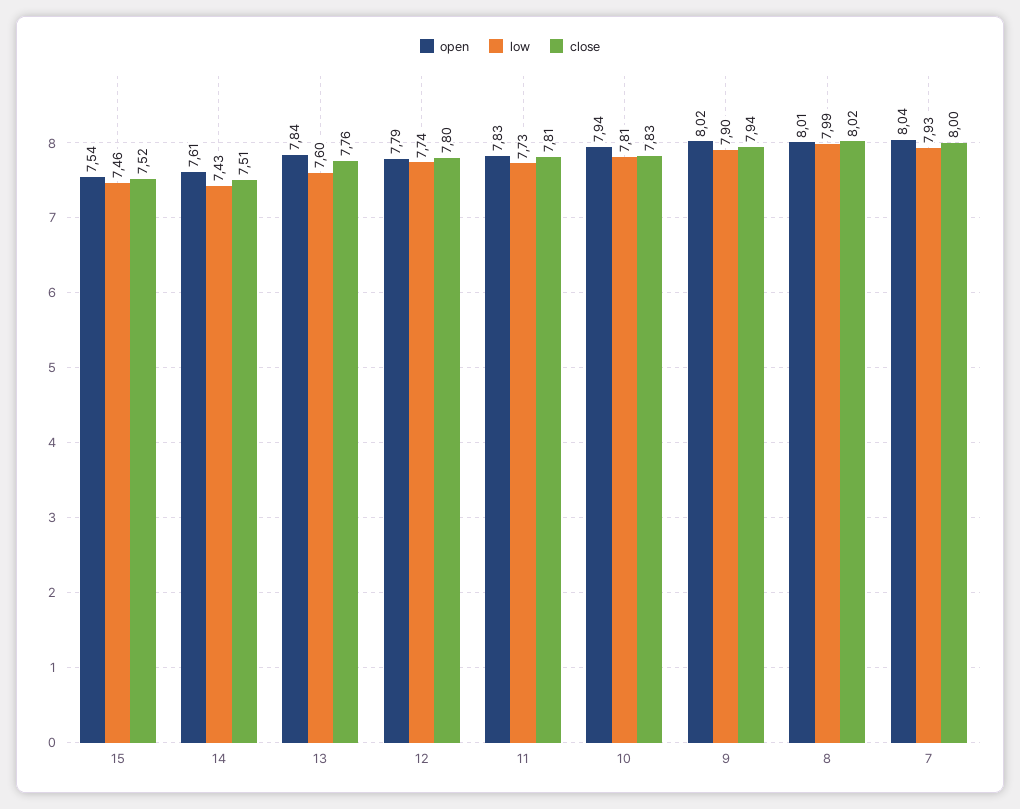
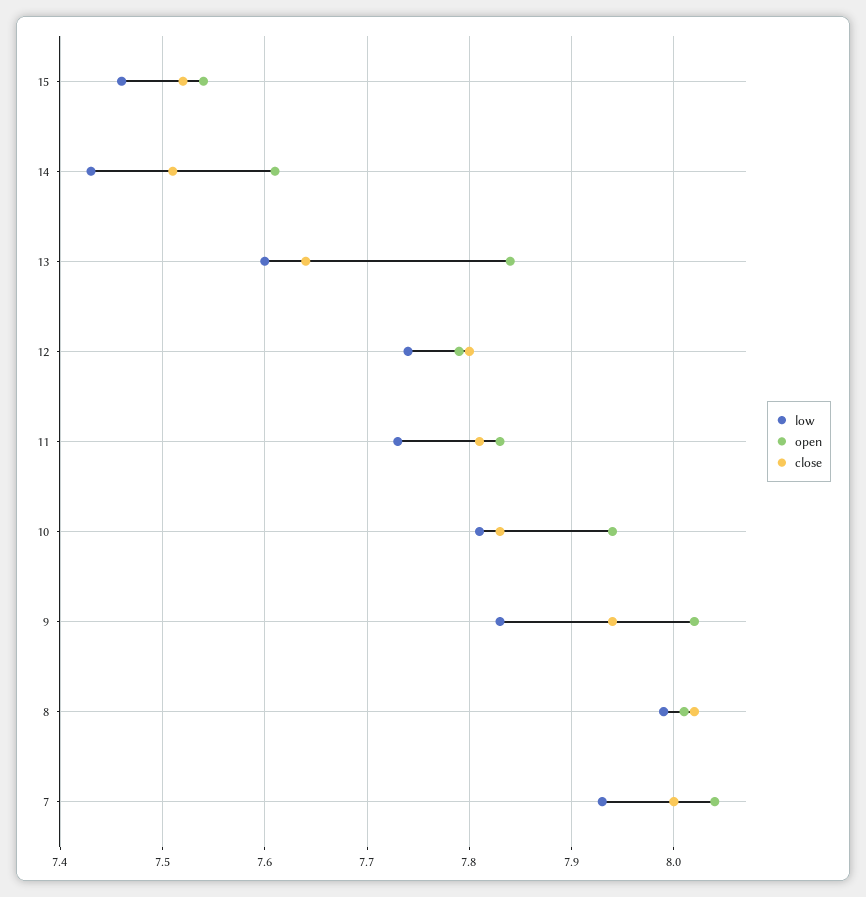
  {
    "open": {
      "15": 7.54,
      "14": 7.61,
      "13": 7.84,
      "12": 7.79,
      "11": 7.83,
      "10": 7.94,
      "9": 8.02,
      "8": 8.01,
      "7": 8.04
    },
    "low": {
      "15": 7.46,
      "14": 7.43,
      "13": 7.6,
      "12": 7.74,
      "11": 7.73,
      "10": 7.81,
-     "9": 7.9,
+     "9": 7.83,
      "8": 7.99,
      "7": 7.93
    },
    "close": {
      "15": 7.52,
      "14": 7.51,
-     "13": 7.76,
+     "13": 7.64,
      "12": 7.8,
      "11": 7.81,
      "10": 7.83,
      "9": 7.94,
      "8": 8.02,
      "7": 8
    }
  }

